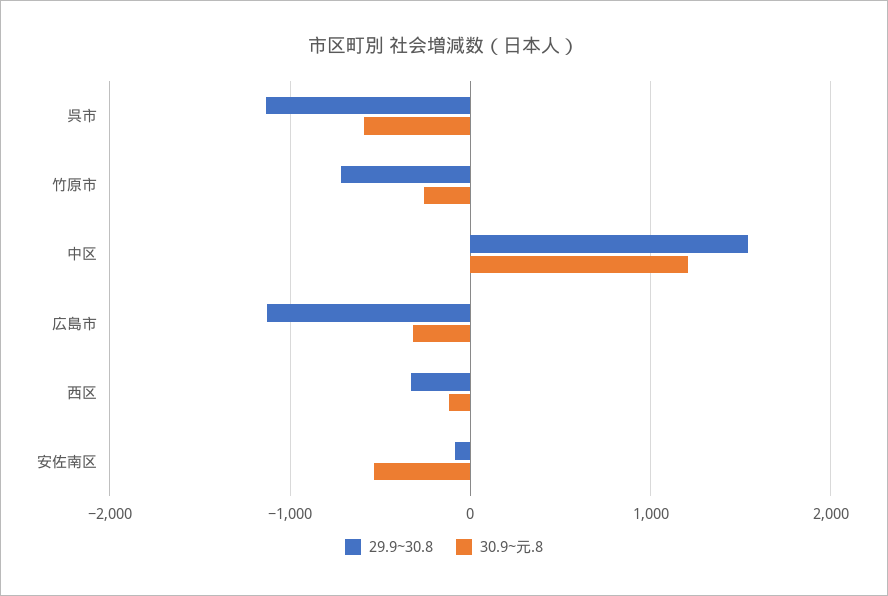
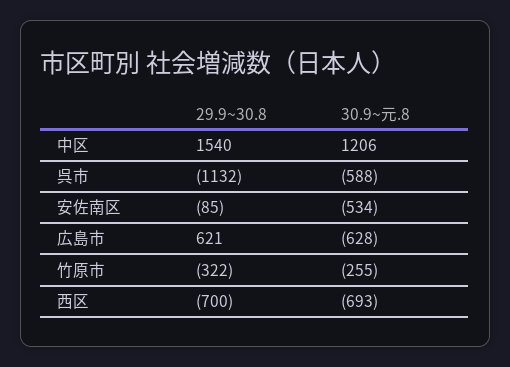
  {
    "29.9~30.8": {
      "呉市": -1132,
-     "竹原市": -700,
+     "竹原市": -322,
      "中区": 1540,
-     "広島市": -1100,
+     "広島市": 621,
-     "西区": -300,
+     "西区": -700,
      "安佐南区": -85
    },
    "30.9~元.8": {
      "呉市": -588,
      "竹原市": -255,
      "中区": 1206,
-     "広島市": -300,
+     "広島市": -628,
-     "西区": -100,
+     "西区": -693,
      "安佐南区": -534
    }
  }

